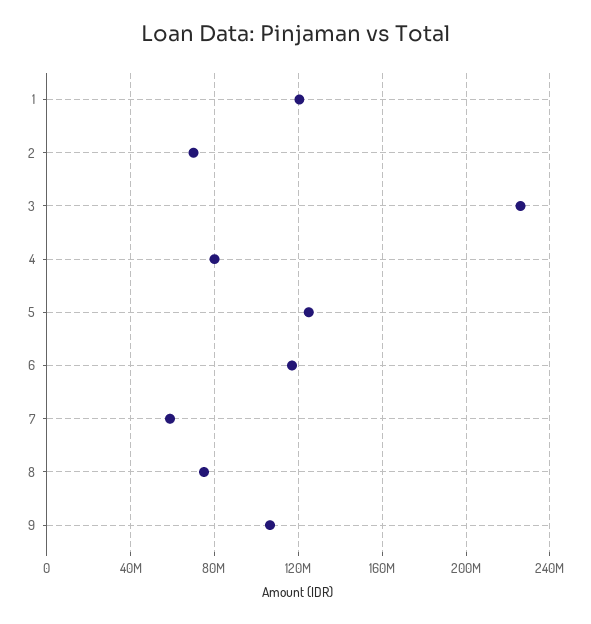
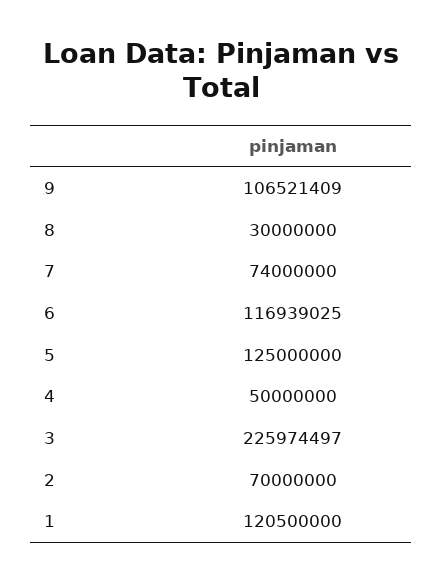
  {
    "1": 120500000,
    "2": 70000000,
    "3": 225974497,
-   "4": 80000000,
+   "4": 50000000,
    "5": 125000000,
    "6": 116939025,
-   "7": 60000000,
+   "7": 74000000,
-   "8": 75000000,
+   "8": 30000000,
    "9": 106521409
  }

